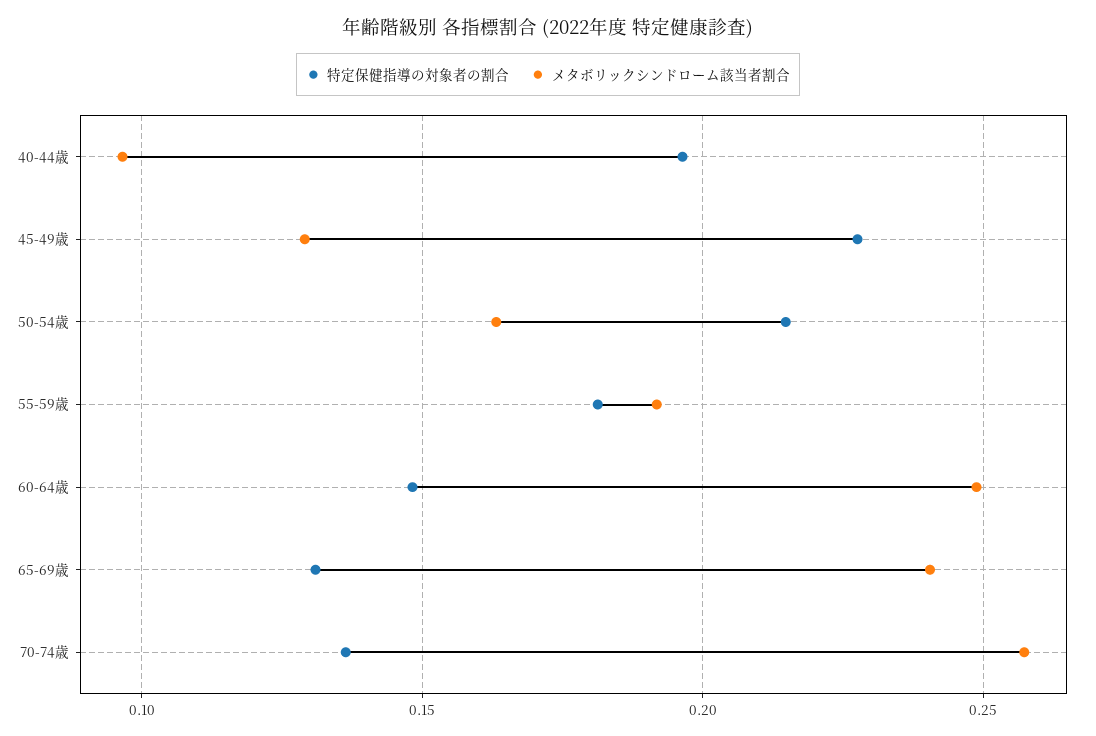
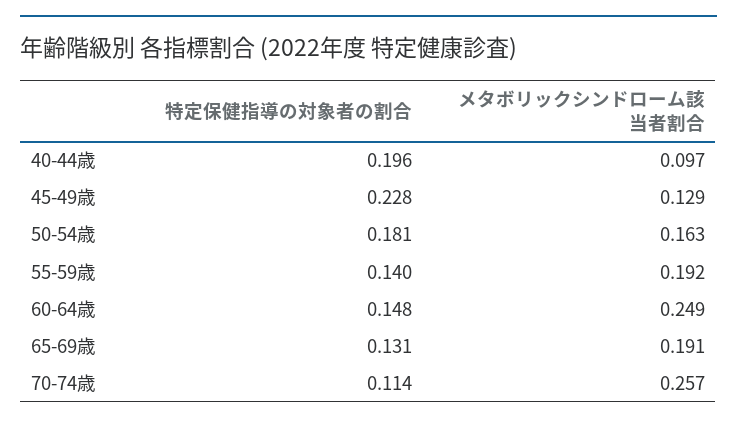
  {
    "特定保健指導の対象者の割合": {
      "40-44歳": 0.196,
      "45-49歳": 0.228,
-     "50-54歳": 0.215,
+     "50-54歳": 0.181,
-     "55-59歳": 0.18,
+     "55-59歳": 0.14,
      "60-64歳": 0.148,
      "65-69歳": 0.131,
-     "70-74歳": 0.135
+     "70-74歳": 0.114
    },
    "メタボリックシンドローム該当者割合": {
      "40-44歳": 0.097,
      "45-49歳": 0.129,
      "50-54歳": 0.163,
      "55-59歳": 0.192,
      "60-64歳": 0.249,
-     "65-69歳": 0.24,
+     "65-69歳": 0.191,
      "70-74歳": 0.257
    }
  }

